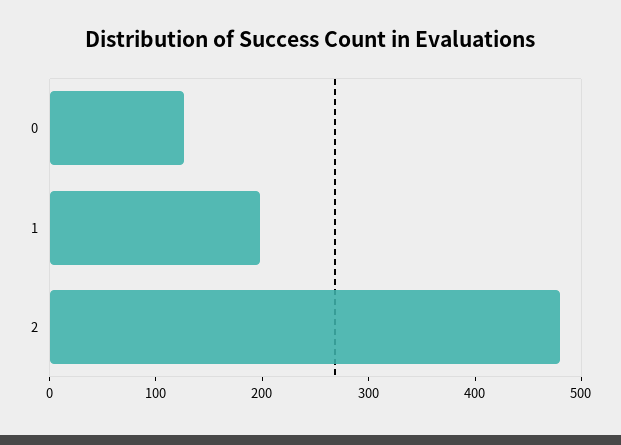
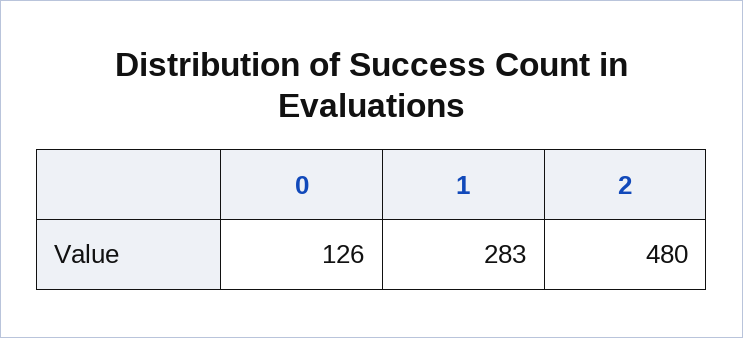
  {
    "0": 126,
-   "1": 200,
+   "1": 283,
    "2": 480
  }

